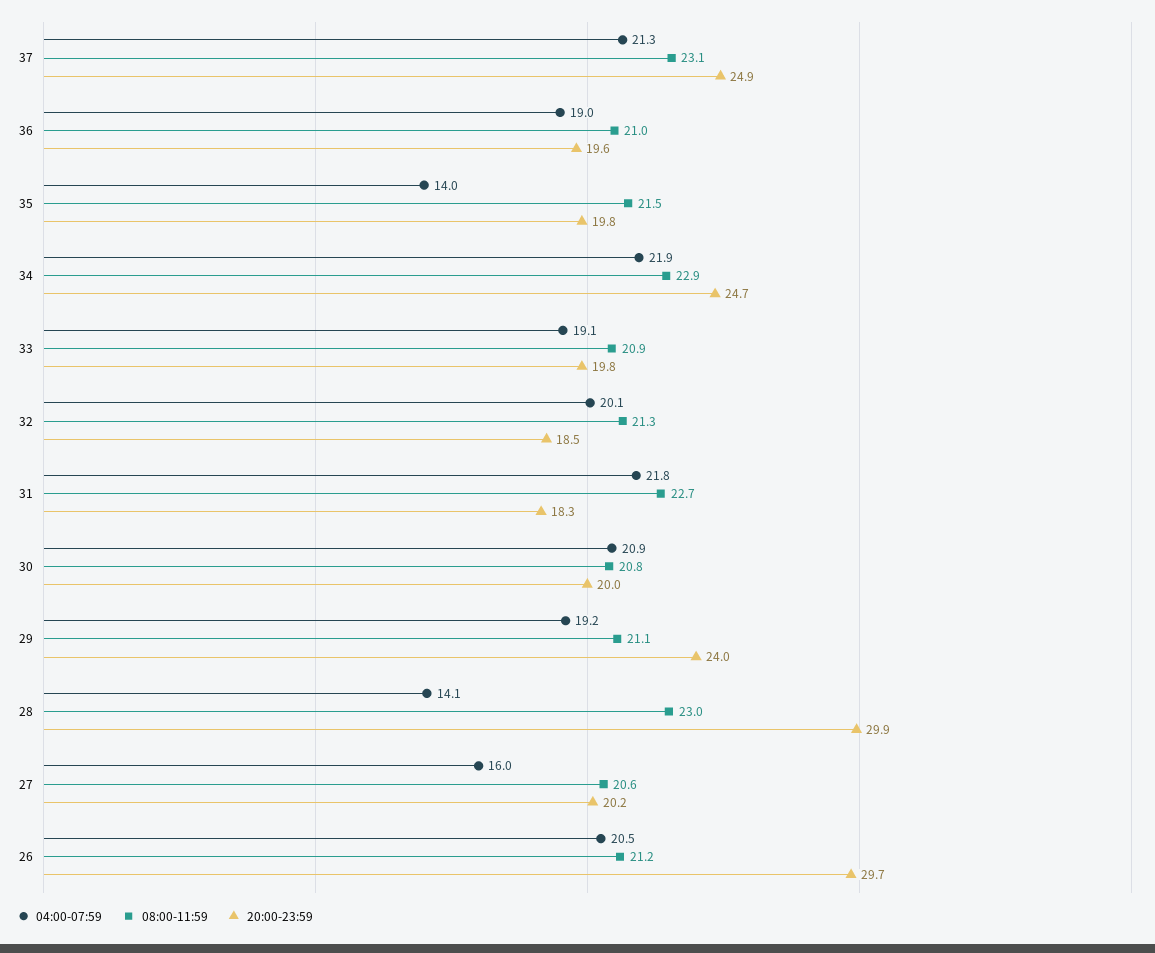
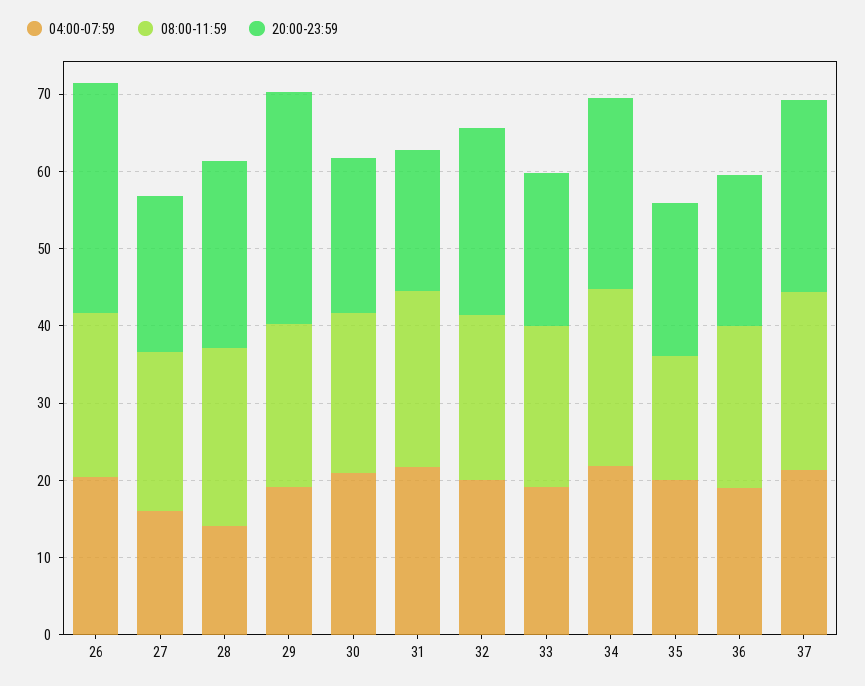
  {
    "04:00-07:59": {
      "37": 21.3,
      "36": 19,
-     "35": 14,
+     "35": 20,
      "34": 21.9,
      "33": 19.1,
      "32": 20.1,
      "31": 21.8,
      "30": 20.9,
      "29": 19.2,
      "28": 14.1,
      "27": 16,
      "26": 20.5
    },
    "08:00-11:59": {
      "37": 23.1,
      "36": 21,
-     "35": 21.5,
+     "35": 16,
      "34": 22.9,
      "33": 20.9,
      "32": 21.3,
      "31": 22.7,
      "30": 20.8,
      "29": 21.1,
      "28": 23,
      "27": 20.6,
      "26": 21.2
    },
    "20:00-23:59": {
      "37": 24.9,
      "36": 19.6,
      "35": 19.8,
      "34": 24.7,
      "33": 19.8,
-     "32": 18.5,
+     "32": 24,
      "31": 18.3,
      "30": 20,
-     "29": 24,
+     "29": 30,
-     "28": 29.9,
+     "28": 24,
      "27": 20.2,
      "26": 29.7
    }
  }

